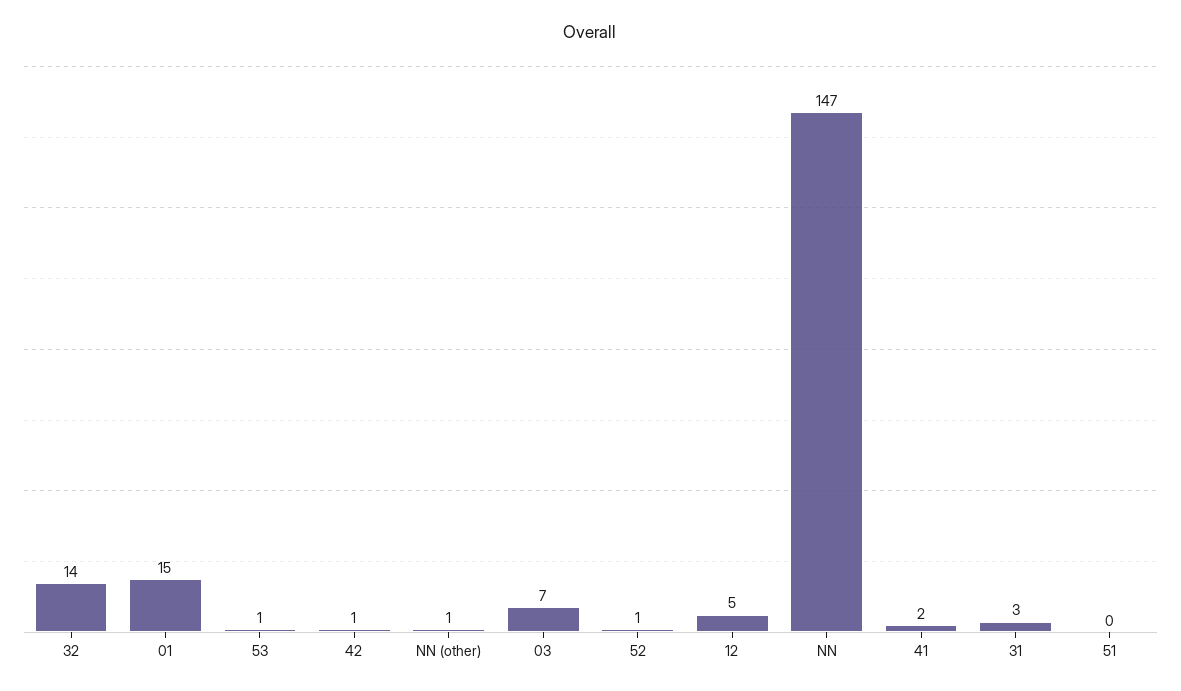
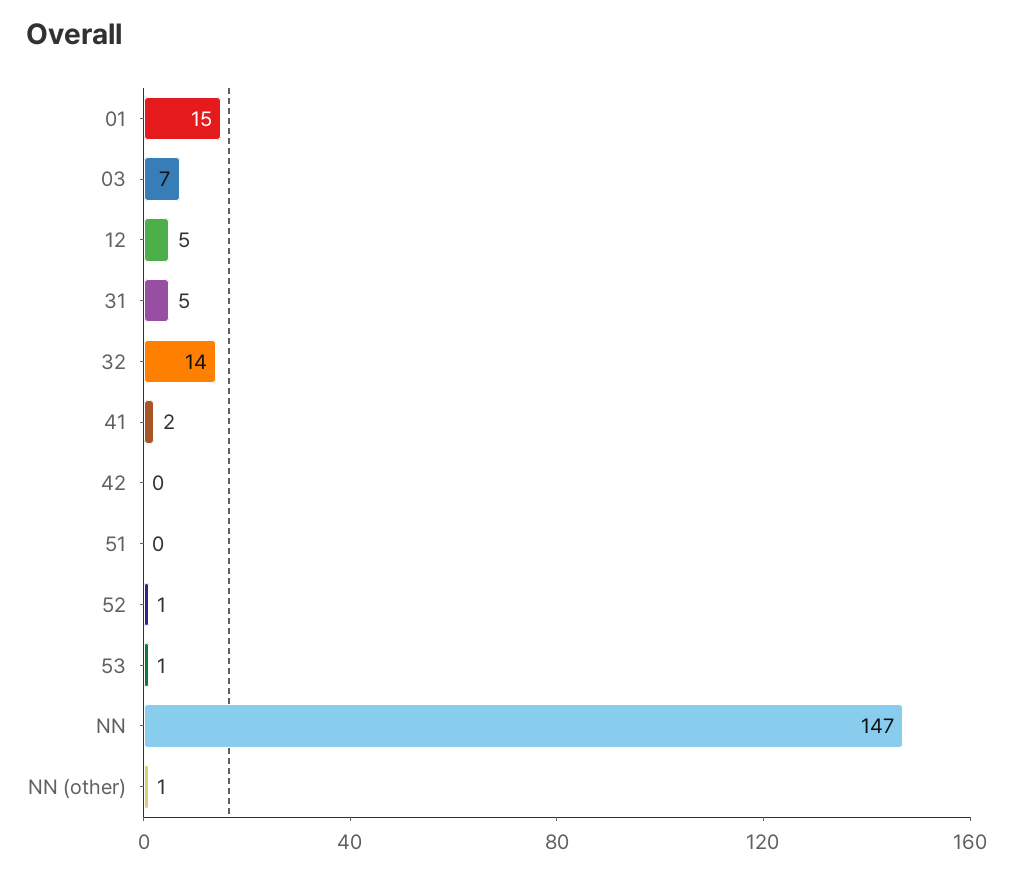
  {
    "32": 14,
    "01": 15,
    "53": 1,
-   "42": 1,
+   "42": 0,
    "NN (other)": 1,
    "03": 7,
    "52": 1,
    "12": 5,
    "NN": 147,
    "41": 2,
-   "31": 3,
+   "31": 5,
    "51": 0
  }

